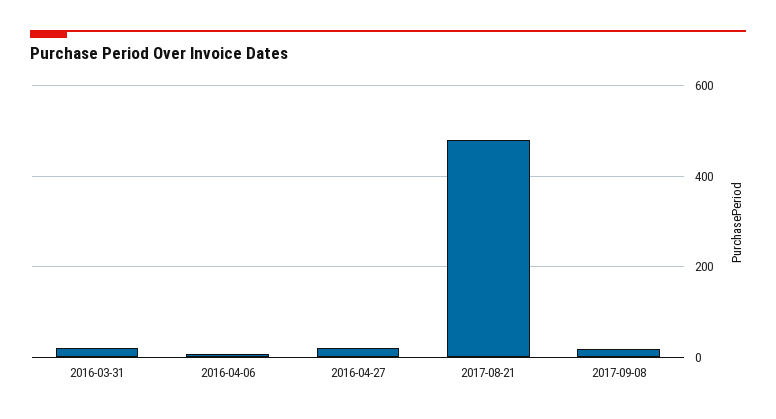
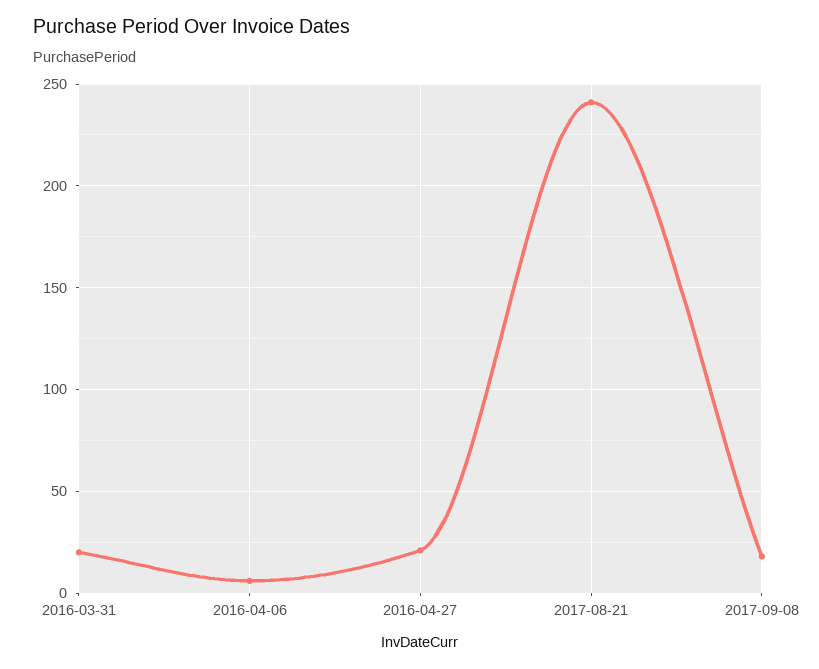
  {
    "2016-03-31": 20,
    "2016-04-06": 5,
    "2016-04-27": 20,
-   "2017-08-21": 480,
+   "2017-08-21": 240,
    "2017-09-08": 20
  }

